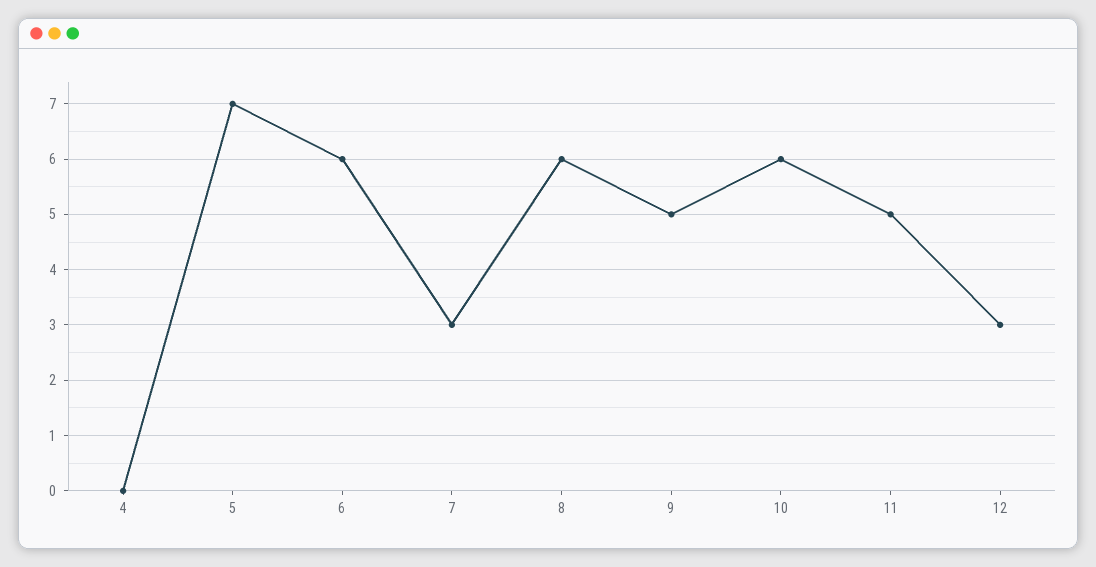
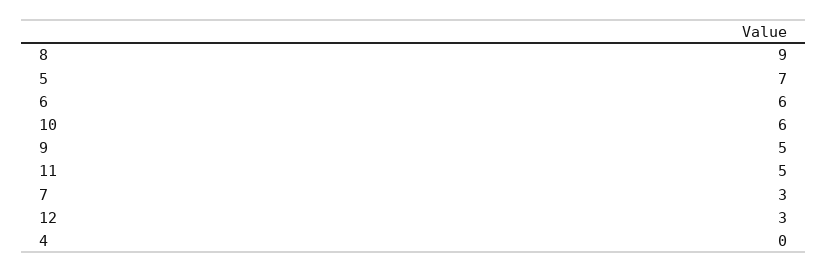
  {
    "4": 0,
    "5": 7,
    "6": 6,
    "7": 3,
-   "8": 6,
+   "8": 9,
    "9": 5,
    "10": 6,
    "11": 5,
    "12": 3
  }

